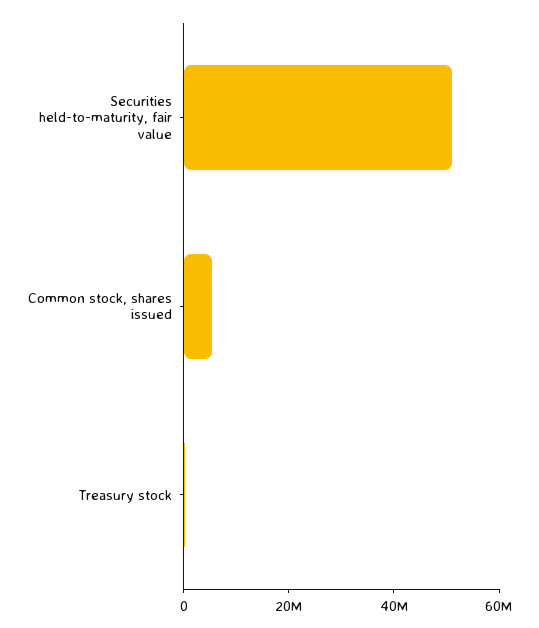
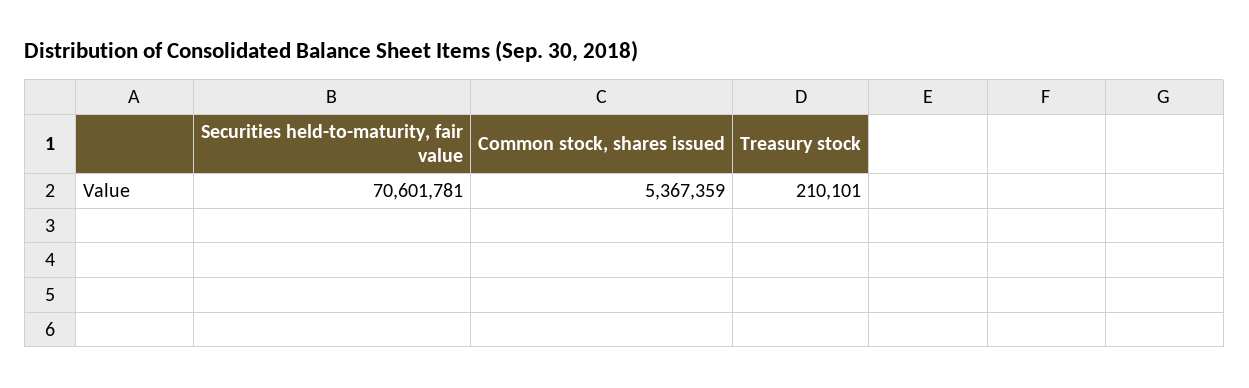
  {
-   "Securities held-to-maturity, fair value": 50000000,
+   "Securities held-to-maturity, fair value": 70601781,
    "Common stock, shares issued": 5367359,
    "Treasury stock": 210101
  }

